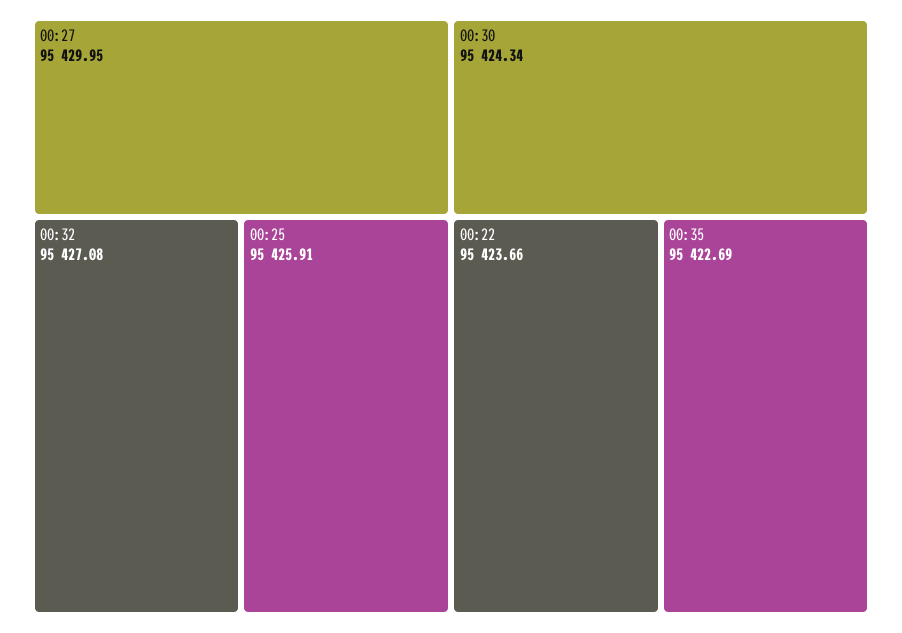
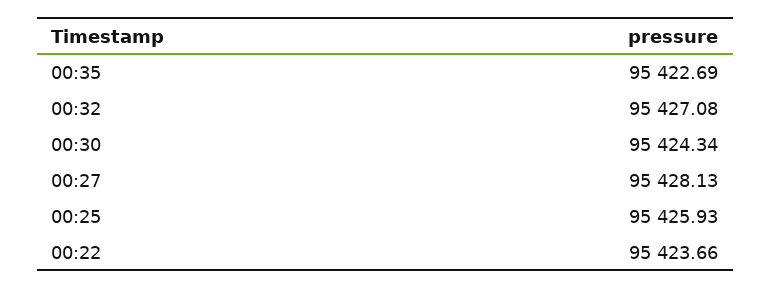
  {
-   "00:27": 95429.95,
+   "00:27": 95428.13,
    "00:32": 95427.08,
-   "00:25": 95425.91,
+   "00:25": 95425.93,
    "00:30": 95424.34,
    "00:22": 95423.66,
    "00:35": 95422.69
  }

